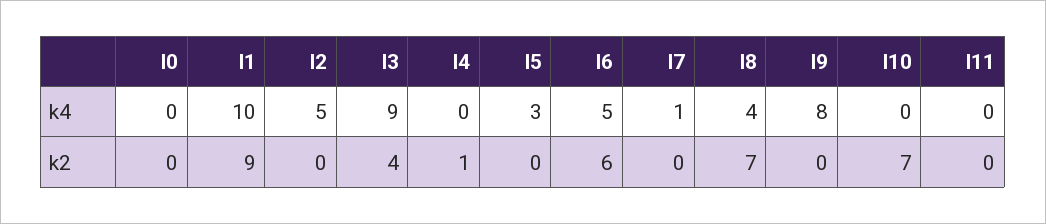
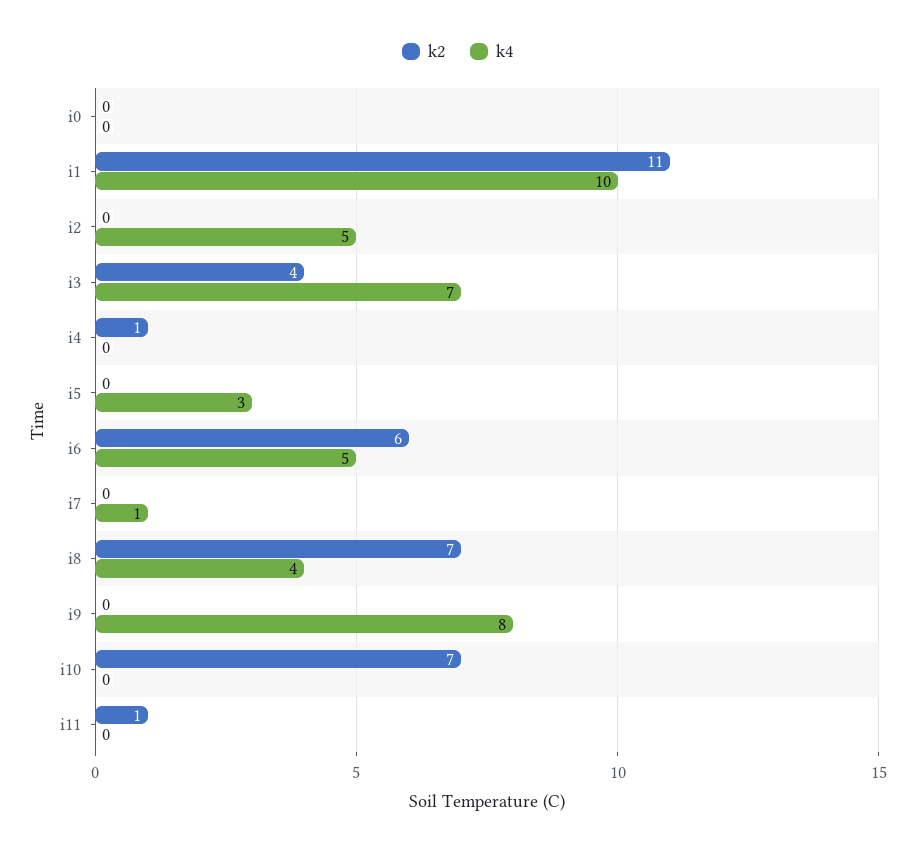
  {
    "k4": {
      "I0": 0,
      "I1": 10,
      "I2": 5,
-     "I3": 9,
+     "I3": 7,
      "I4": 0,
      "I5": 3,
      "I6": 5,
      "I7": 1,
      "I8": 4,
      "I9": 8,
      "I10": 0,
      "I11": 0
    },
    "k2": {
      "I0": 0,
-     "I1": 9,
+     "I1": 11,
      "I2": 0,
      "I3": 4,
      "I4": 1,
      "I5": 0,
      "I6": 6,
      "I7": 0,
      "I8": 7,
      "I9": 0,
      "I10": 7,
-     "I11": 0
+     "I11": 1
    }
  }

